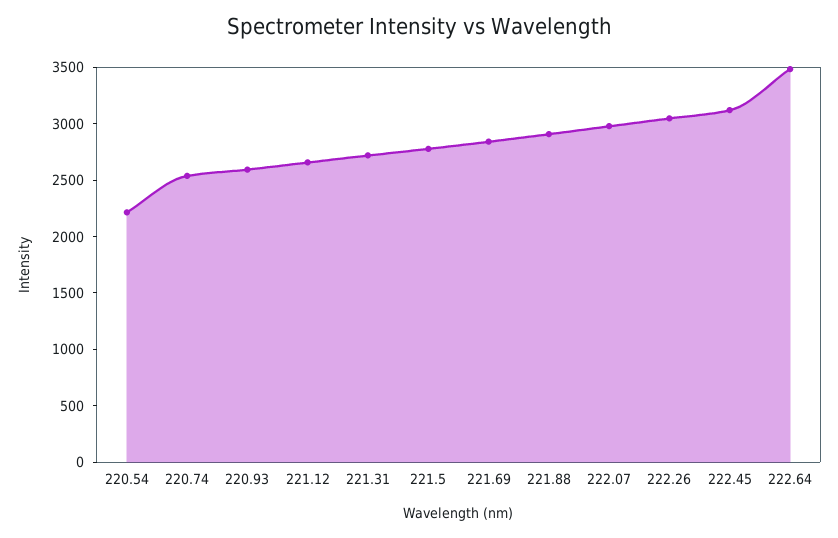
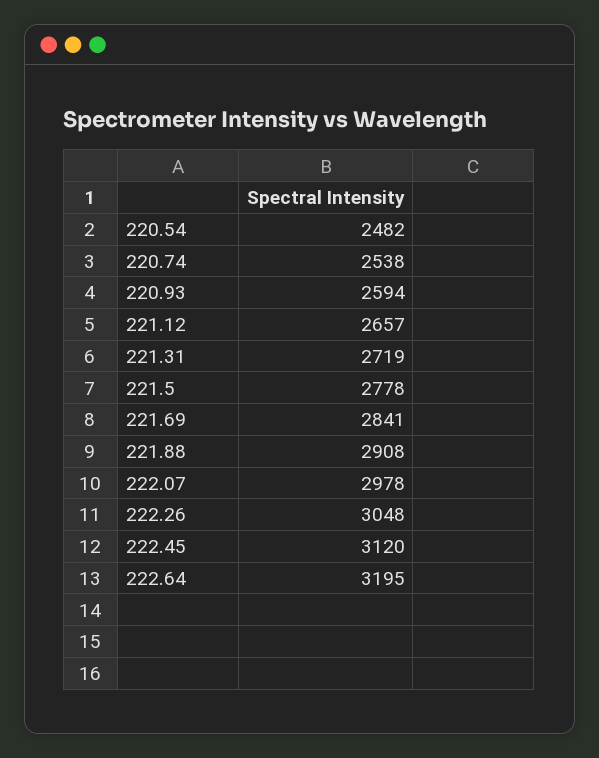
  {
-   "220.54": 2200,
+   "220.54": 2482,
    "220.74": 2538,
    "220.93": 2594,
    "221.12": 2657,
    "221.31": 2719,
    "221.5": 2778,
    "221.69": 2841,
    "221.88": 2908,
    "222.07": 2978,
    "222.26": 3048,
    "222.45": 3120,
-   "222.64": 3500
+   "222.64": 3195
  }

